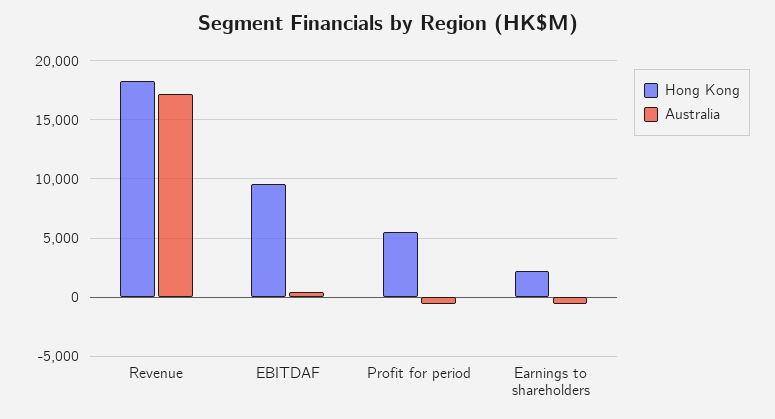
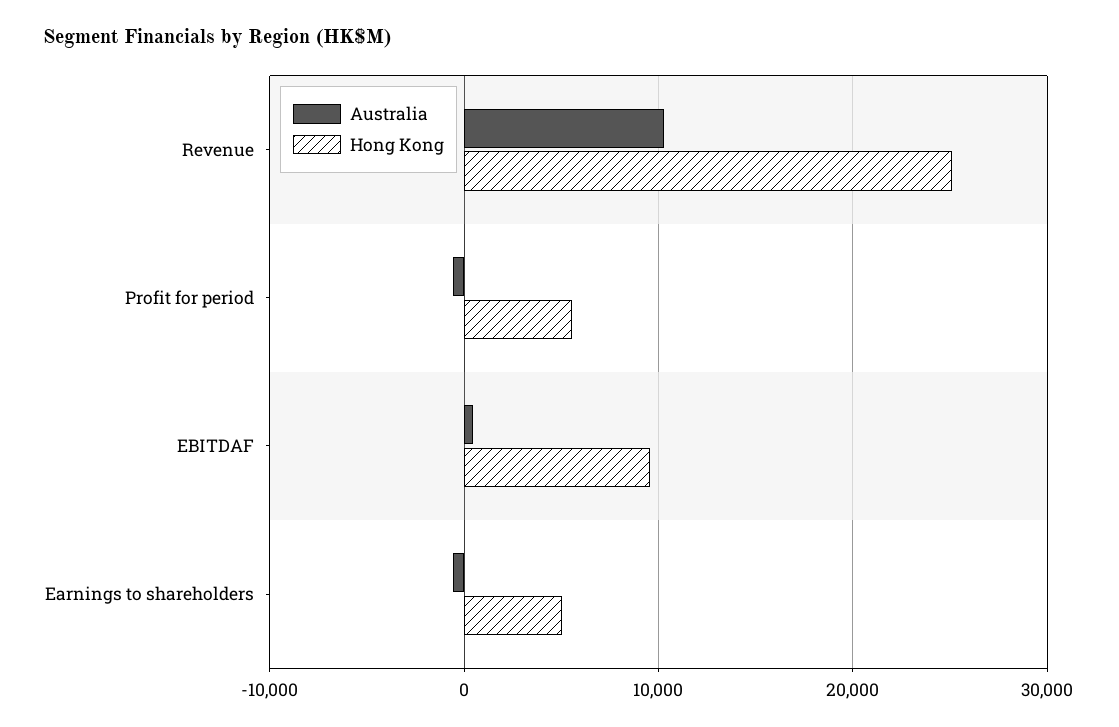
  {
    "Hong Kong": {
-     "Revenue": 18000,
+     "Revenue": 25000,
      "EBITDAF": 10000,
      "Profit for period": 6000,
-     "Earnings to shareholders": 2000
+     "Earnings to shareholders": 5000
    },
    "Australia": {
-     "Revenue": 17000,
+     "Revenue": 10000,
      "EBITDAF": 0,
      "Profit for period": -1000,
      "Earnings to shareholders": -1000
    }
  }

